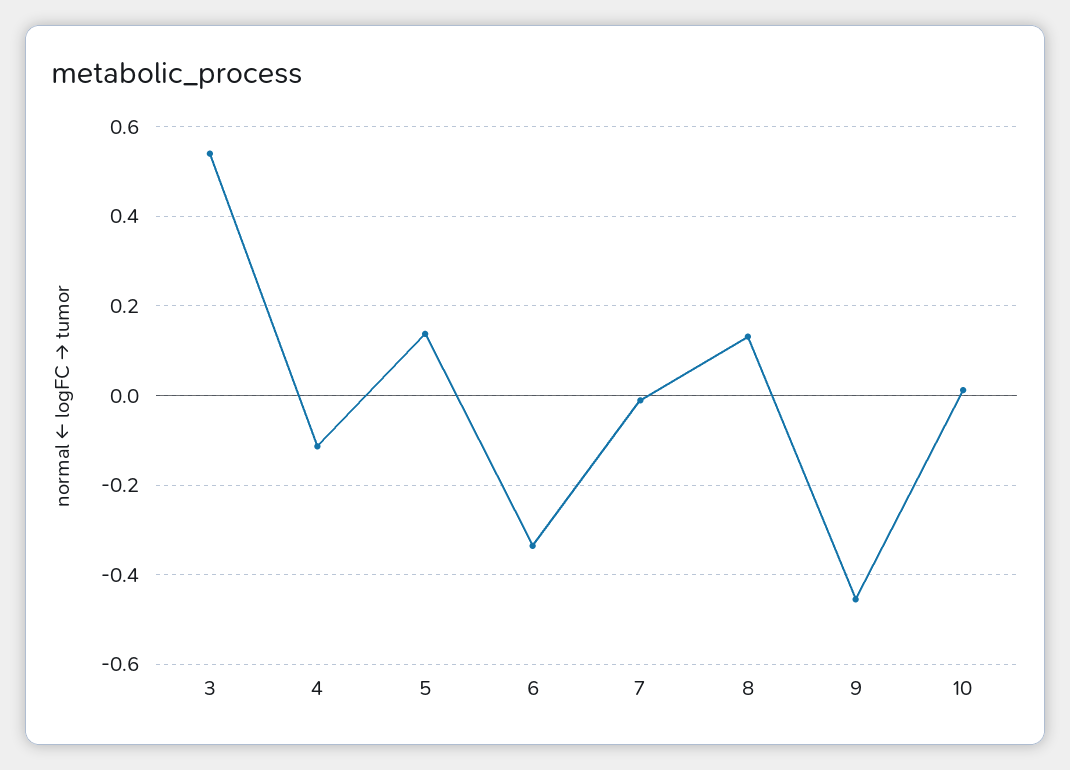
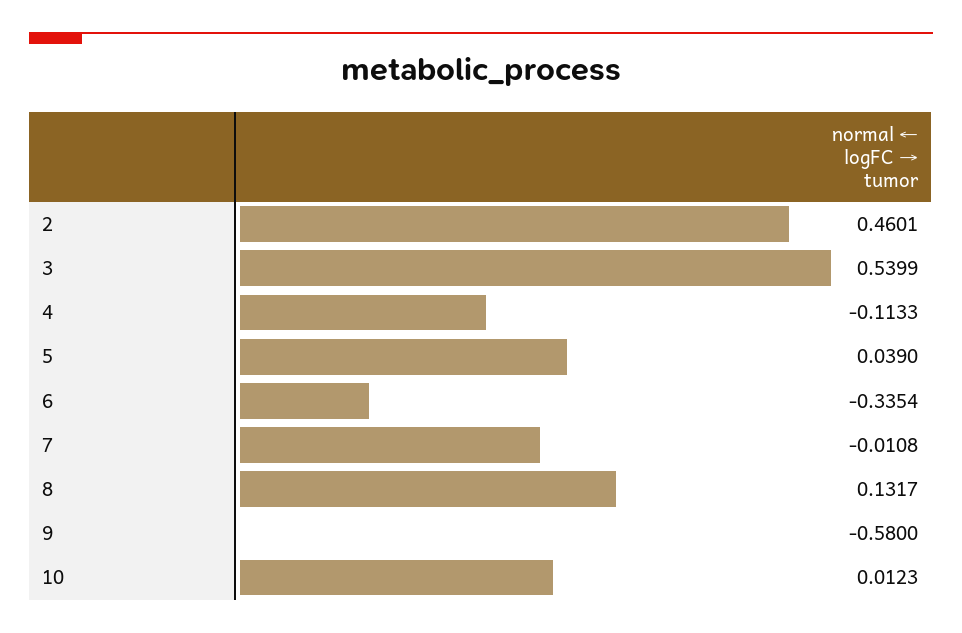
  {
    "3": 0.5399,
    "4": -0.1133,
-   "5": 0.14,
+   "5": 0.039,
    "6": -0.3354,
    "7": -0.0108,
    "8": 0.1317,
-   "9": -0.46,
+   "9": -0.58,
-   "10": 0.0123
+   "10": 0.0123,
+   "2": 0.4601
  }

